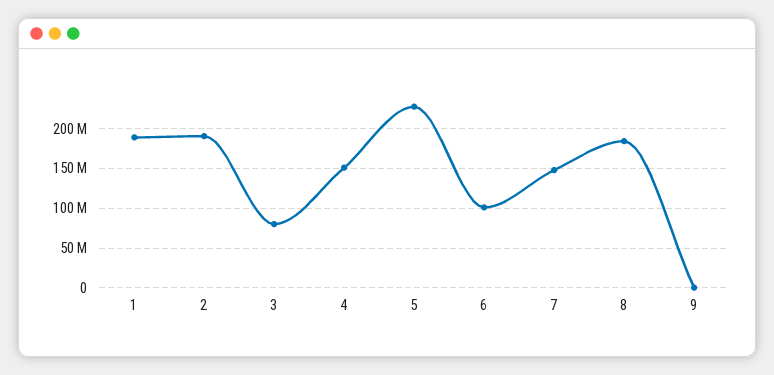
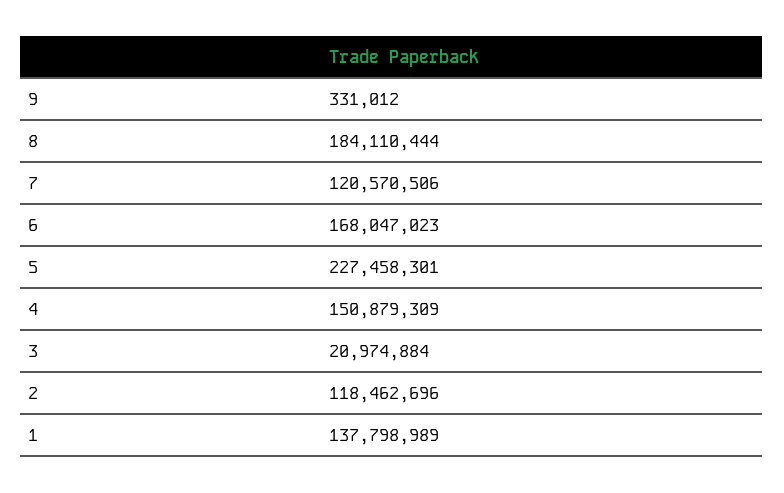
  {
-   "1": 190000000,
+   "1": 137798989,
-   "2": 190000000,
+   "2": 118462696,
-   "3": 80000000,
+   "3": 20974884,
    "4": 150879309,
    "5": 227458301,
-   "6": 100000000,
+   "6": 168047023,
-   "7": 150000000,
+   "7": 120570506,
    "8": 184110444,
    "9": 331012
  }

